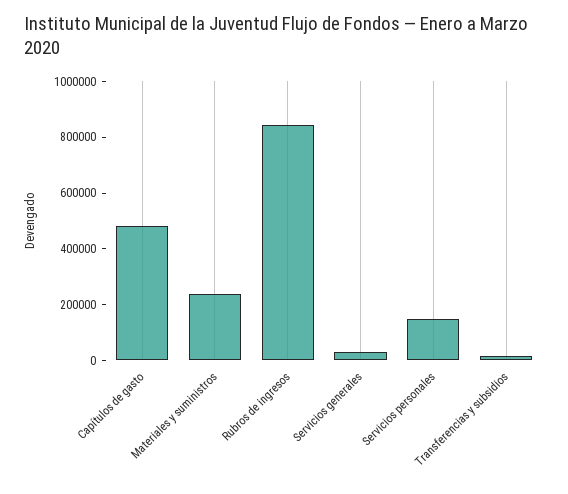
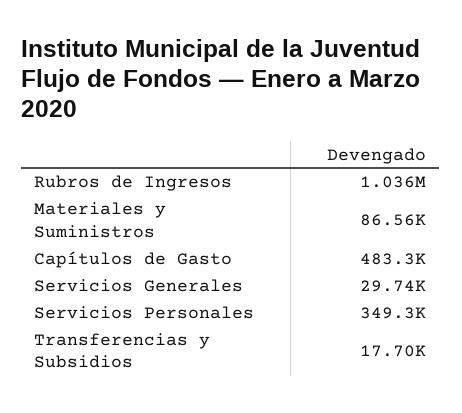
  {
    "Capítulos de gasto": 483300,
-   "Materiales y suministros": 250000,
+   "Materiales y suministros": 86560,
-   "Rubros de ingresos": 850000,
+   "Rubros de ingresos": 1036000,
    "Servicios generales": 29740,
-   "Servicios personales": 150000,
+   "Servicios personales": 349300,
    "Transferencias y subsidios": 17700
  }

